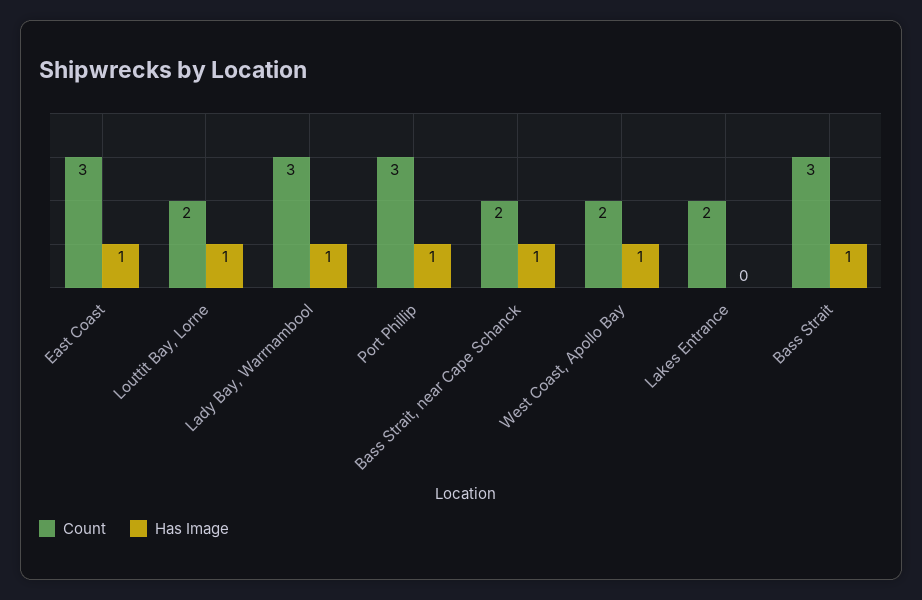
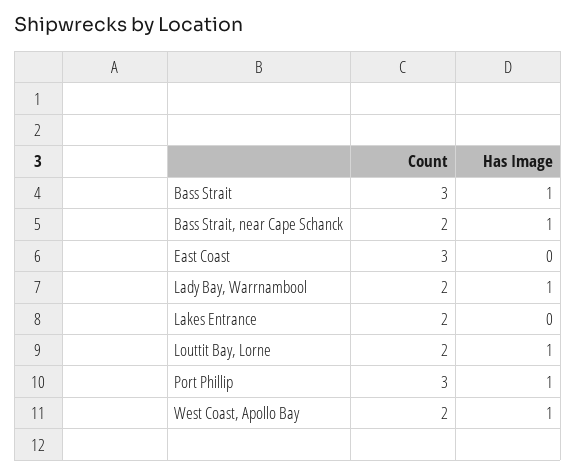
  {
    "Count": {
      "East Coast": 3,
      "Louttit Bay, Lorne": 2,
-     "Lady Bay, Warrnambool": 3,
+     "Lady Bay, Warrnambool": 2,
      "Port Phillip": 3,
      "Bass Strait, near Cape Schanck": 2,
      "West Coast, Apollo Bay": 2,
      "Lakes Entrance": 2,
      "Bass Strait": 3
    },
    "Has Image": {
-     "East Coast": 1,
+     "East Coast": 0,
      "Louttit Bay, Lorne": 1,
      "Lady Bay, Warrnambool": 1,
      "Port Phillip": 1,
      "Bass Strait, near Cape Schanck": 1,
      "West Coast, Apollo Bay": 1,
      "Lakes Entrance": 0,
      "Bass Strait": 1
    }
  }

